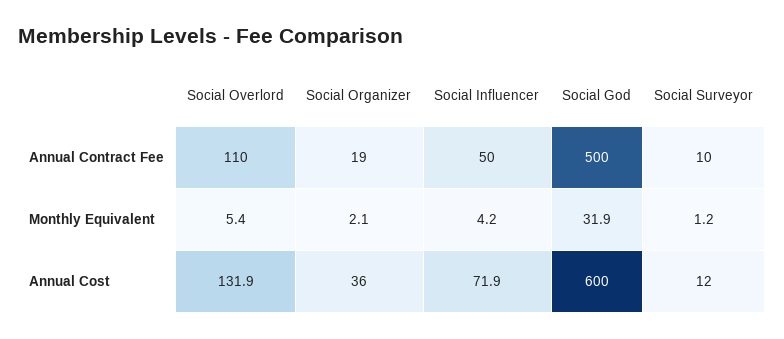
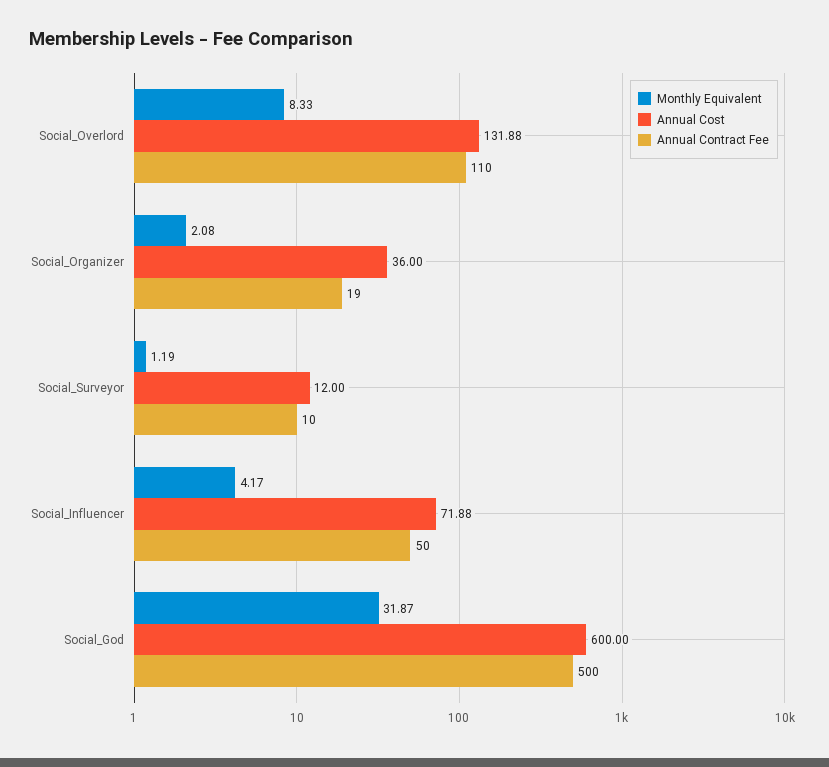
  {
    "Annual Contract Fee": {
      "Social Overlord": 110,
      "Social Organizer": 19,
      "Social Influencer": 50,
      "Social God": 500,
      "Social Surveyor": 10
    },
    "Monthly Equivalent": {
-     "Social Overlord": 5.4,
+     "Social Overlord": 8.33,
      "Social Organizer": 2.08,
      "Social Influencer": 4.17,
      "Social God": 31.87,
      "Social Surveyor": 1.19
    },
    "Annual Cost": {
      "Social Overlord": 131.88,
      "Social Organizer": 36,
      "Social Influencer": 71.88,
      "Social God": 600,
      "Social Surveyor": 12
    }
  }

